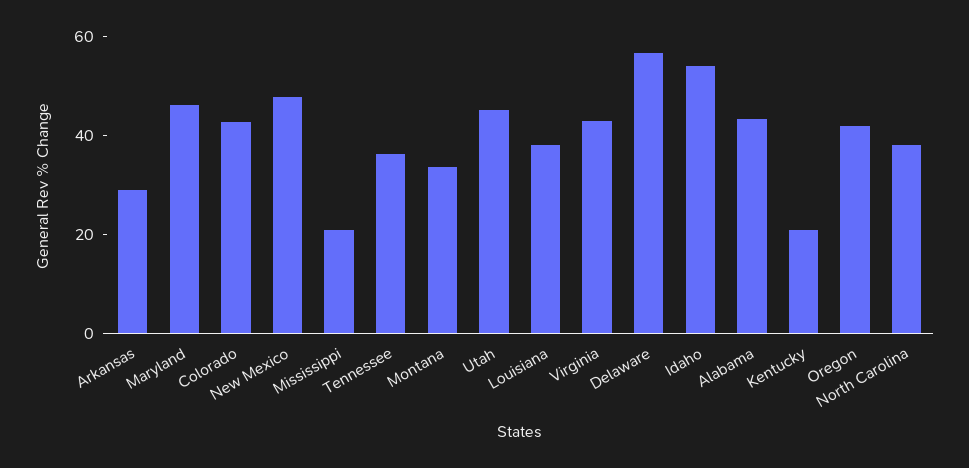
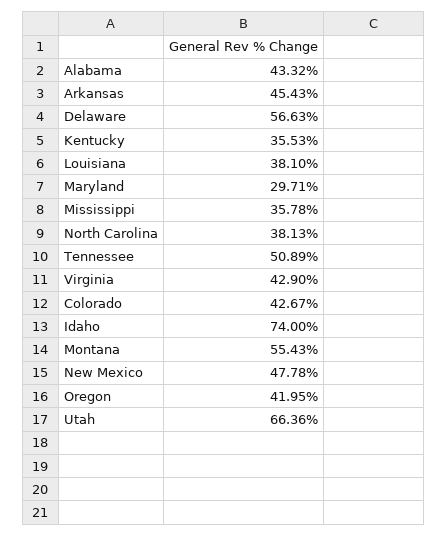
  {
-   "Arkansas": 30,
+   "Arkansas": 45.43,
-   "Maryland": 45,
+   "Maryland": 29.71,
    "Colorado": 42.67,
    "New Mexico": 47.78,
-   "Mississippi": 20,
+   "Mississippi": 35.78,
-   "Tennessee": 35,
+   "Tennessee": 50.89,
-   "Montana": 35,
+   "Montana": 55.43,
-   "Utah": 45,
+   "Utah": 66.36,
    "Louisiana": 38.1,
    "Virginia": 42.9,
    "Delaware": 56.63,
-   "Idaho": 55,
+   "Idaho": 74,
    "Alabama": 43.32,
-   "Kentucky": 20,
+   "Kentucky": 35.53,
    "Oregon": 41.95,
    "North Carolina": 38.13
  }

